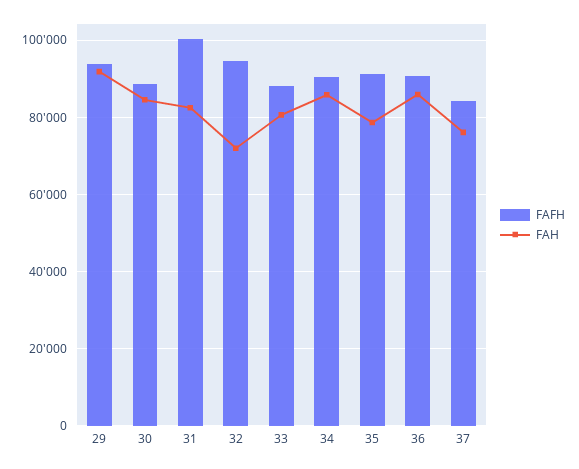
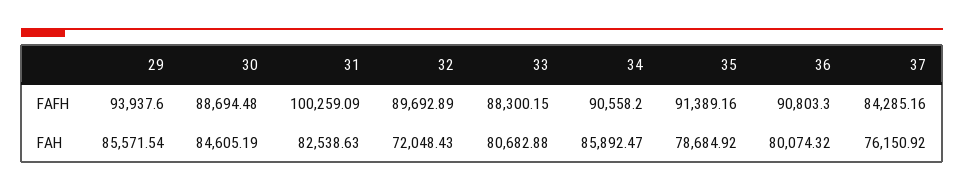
  {
    "FAFH": {
      "29": 93937.6,
      "30": 88694.48,
      "31": 100259.09,
-     "32": 94000,
+     "32": 89692.89,
      "33": 88300.15,
      "34": 90558.2,
      "35": 91389.16,
      "36": 90803.3,
      "37": 84285.16
    },
    "FAH": {
-     "29": 92000,
+     "29": 85571.54,
      "30": 84605.19,
      "31": 82538.63,
      "32": 72048.43,
      "33": 80682.88,
      "34": 85892.47,
      "35": 78684.92,
-     "36": 86000,
+     "36": 80074.32,
      "37": 76150.92
    }
  }

